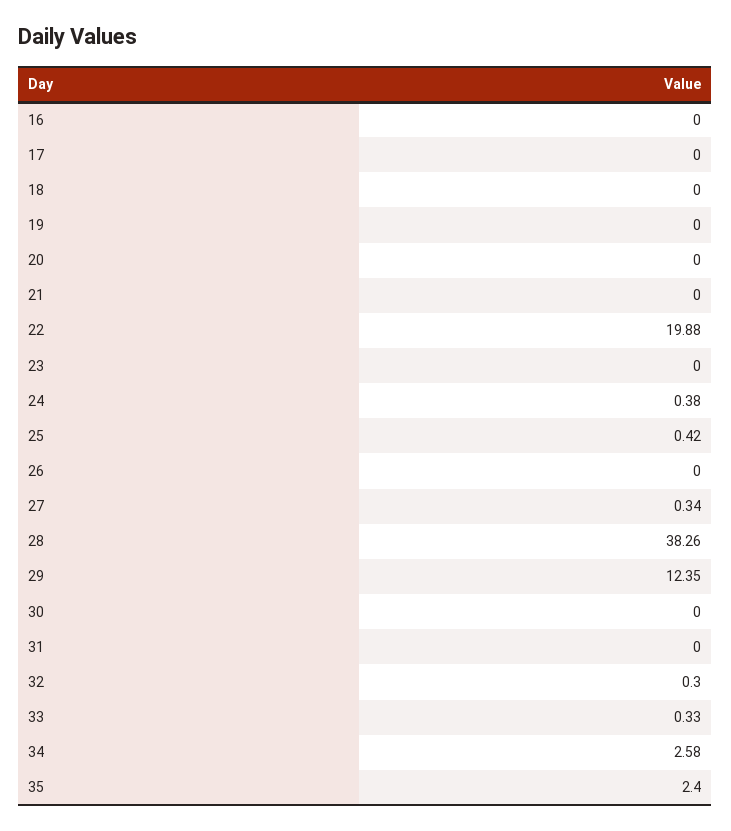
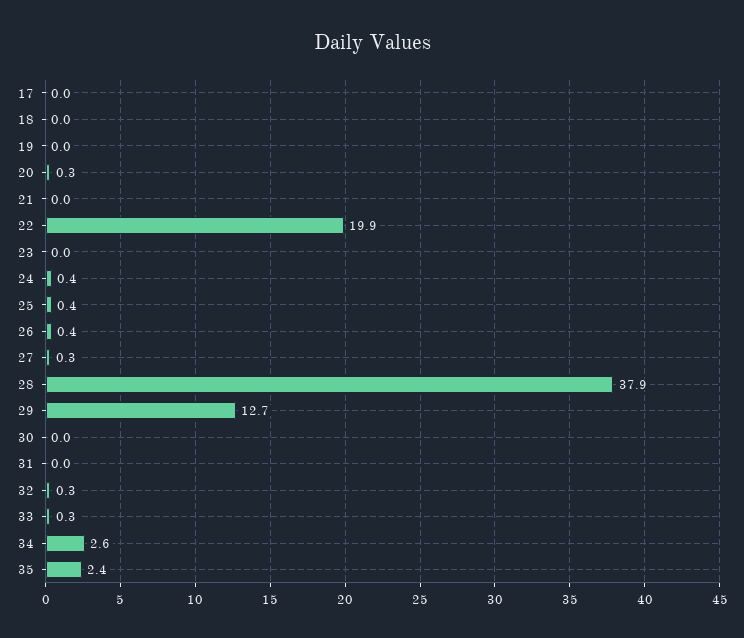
  {
-   "16": 0,
    "17": 0,
    "18": 0,
    "19": 0,
-   "20": 0,
+   "20": 0.3,
    "21": 0,
    "22": 19.88,
    "23": 0,
    "24": 0.38,
    "25": 0.42,
-   "26": 0,
+   "26": 0.4,
    "27": 0.34,
-   "28": 38.26,
+   "28": 37.9,
-   "29": 12.35,
+   "29": 12.7,
    "30": 0,
    "31": 0,
    "32": 0.3,
    "33": 0.33,
    "34": 2.58,
    "35": 2.4
  }

